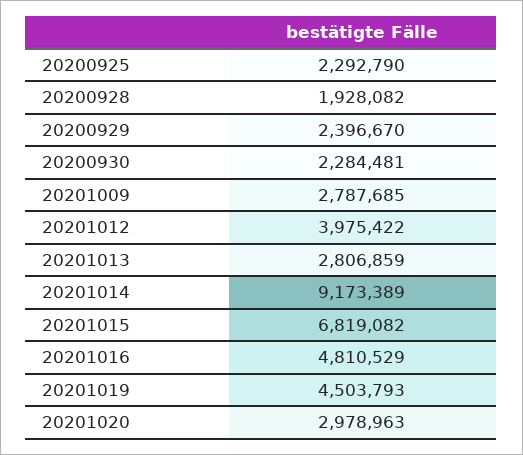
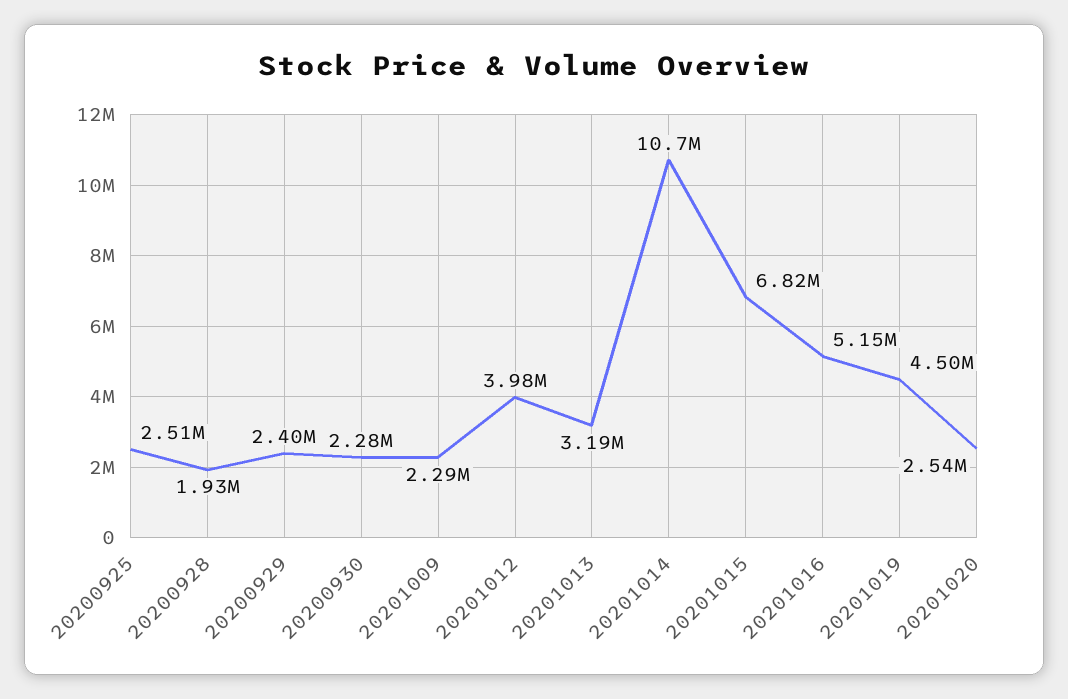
  {
-   "20200925": 2292790,
+   "20200925": 2510000,
    "20200928": 1928082,
    "20200929": 2396670,
    "20200930": 2284481,
-   "20201009": 2787685,
+   "20201009": 2290000,
    "20201012": 3975422,
-   "20201013": 2806859,
+   "20201013": 3190000,
-   "20201014": 9173389,
+   "20201014": 10700000,
    "20201015": 6819082,
-   "20201016": 4810529,
+   "20201016": 5150000,
    "20201019": 4503793,
-   "20201020": 2978963
+   "20201020": 2540000
  }

